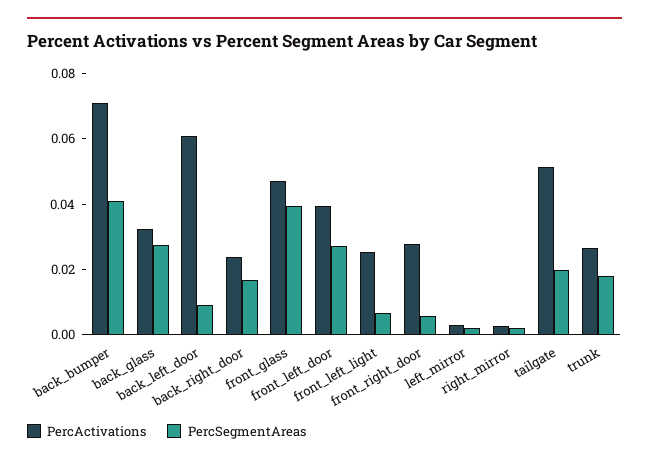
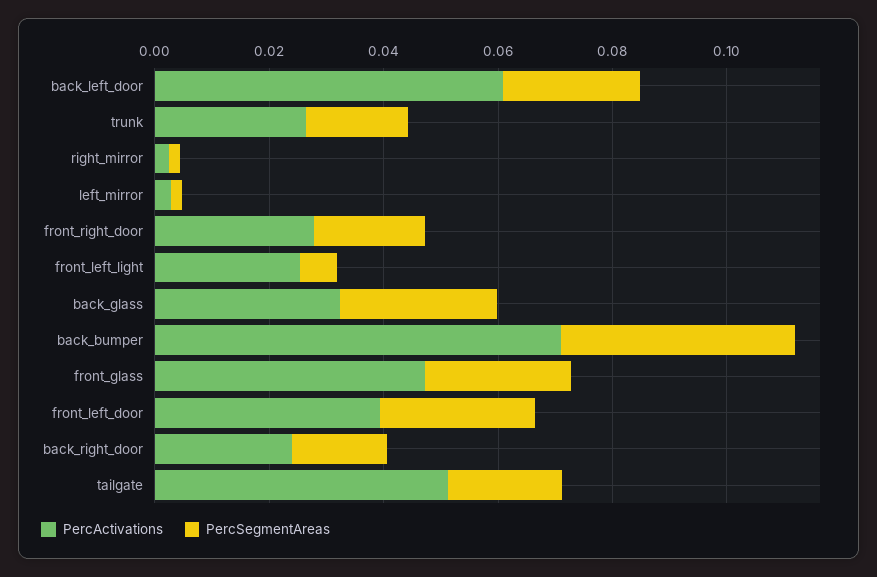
  {
    "PercActivations": {
      "back_bumper": 0.07,
      "back_glass": 0.03,
      "back_left_door": 0.06,
      "back_right_door": 0.025,
      "front_glass": 0.045,
      "front_left_door": 0.04,
      "front_left_light": 0.025,
      "front_right_door": 0.03,
      "left_mirror": 0.005,
      "right_mirror": 0.005,
      "tailgate": 0.05,
      "trunk": 0.025
    },
    "PercSegmentAreas": {
      "back_bumper": 0.04,
      "back_glass": 0.025,
-     "back_left_door": 0.01,
+     "back_left_door": 0.025,
      "back_right_door": 0.015,
-     "front_glass": 0.04,
+     "front_glass": 0.025,
      "front_left_door": 0.025,
      "front_left_light": 0.005,
-     "front_right_door": 0.005,
+     "front_right_door": 0.02,
      "left_mirror": 0,
      "right_mirror": 0,
      "tailgate": 0.02,
      "trunk": 0.02
    }
  }

